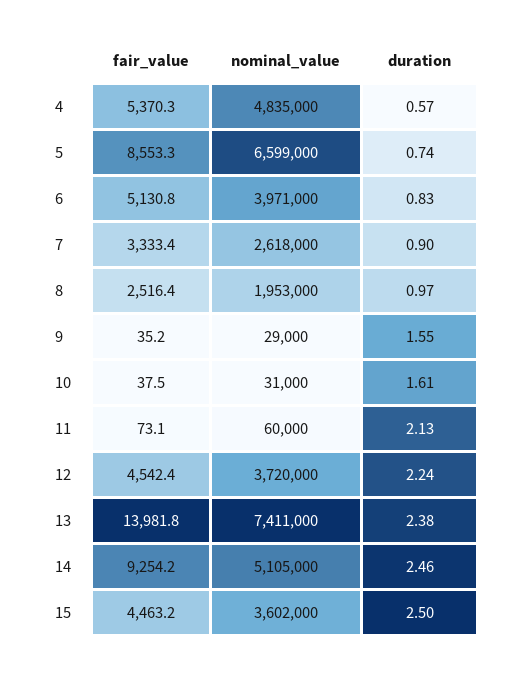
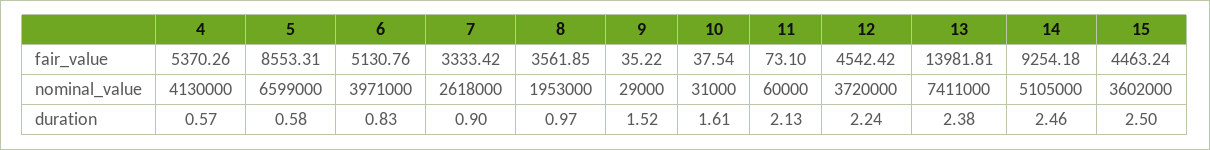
  {
    "fair_value": {
      "4": 5370.26,
      "5": 8553.31,
      "6": 5130.76,
      "7": 3333.42,
-     "8": 2516.4,
+     "8": 3561.85,
      "9": 35.22,
      "10": 37.54,
      "11": 73.1,
      "12": 4542.42,
      "13": 13981.81,
      "14": 9254.18,
      "15": 4463.24
    },
    "nominal_value": {
-     "4": 4835000,
+     "4": 4130000,
      "5": 6599000,
      "6": 3971000,
      "7": 2618000,
      "8": 1953000,
      "9": 29000,
      "10": 31000,
      "11": 60000,
      "12": 3720000,
      "13": 7411000,
      "14": 5105000,
      "15": 3602000
    },
    "duration": {
      "4": 0.57,
-     "5": 0.74,
+     "5": 0.58,
      "6": 0.83,
      "7": 0.9,
      "8": 0.97,
-     "9": 1.55,
+     "9": 1.52,
      "10": 1.61,
      "11": 2.13,
      "12": 2.24,
      "13": 2.38,
      "14": 2.46,
      "15": 2.5
    }
  }

